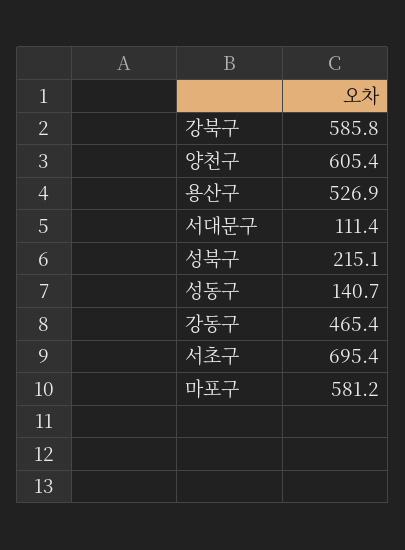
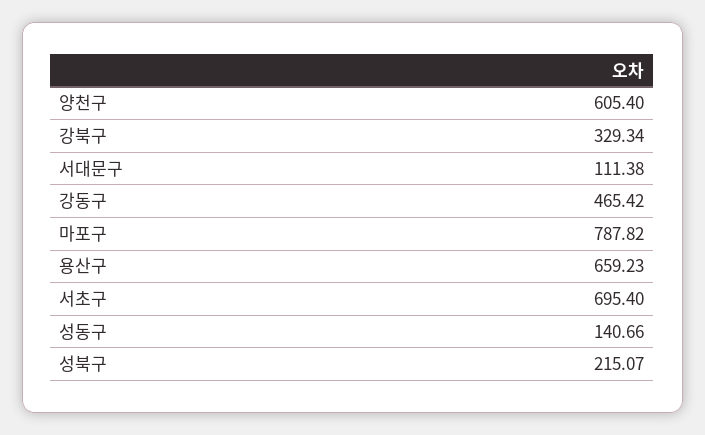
  {
-   "강북구": 585.8,
+   "강북구": 329.34,
    "양천구": 605.4,
-   "용산구": 526.9,
+   "용산구": 659.23,
    "서대문구": 111.38,
    "성북구": 215.07,
    "성동구": 140.66,
    "강동구": 465.42,
    "서초구": 695.4,
-   "마포구": 581.2
+   "마포구": 787.82
  }

